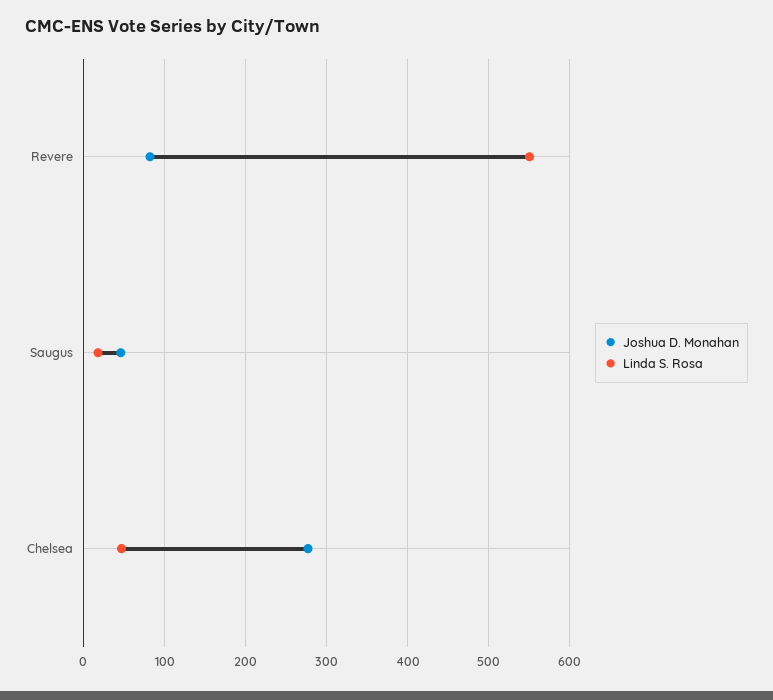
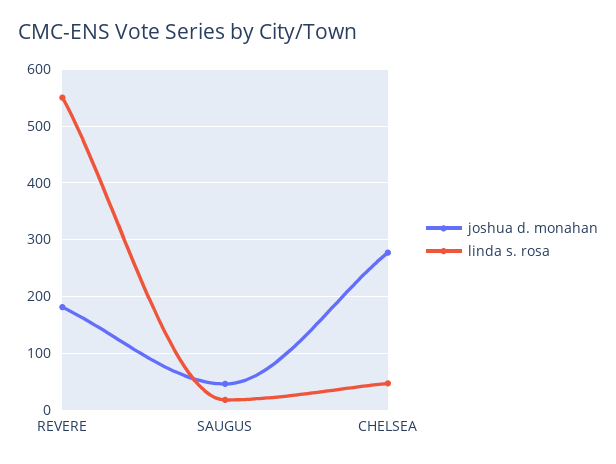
  {
    "Joshua D. Monahan": {
-     "Revere": 80,
+     "Revere": 180,
      "Saugus": 50,
      "Chelsea": 280
    },
    "Linda S. Rosa": {
      "Revere": 550,
      "Saugus": 20,
      "Chelsea": 50
    }
  }

